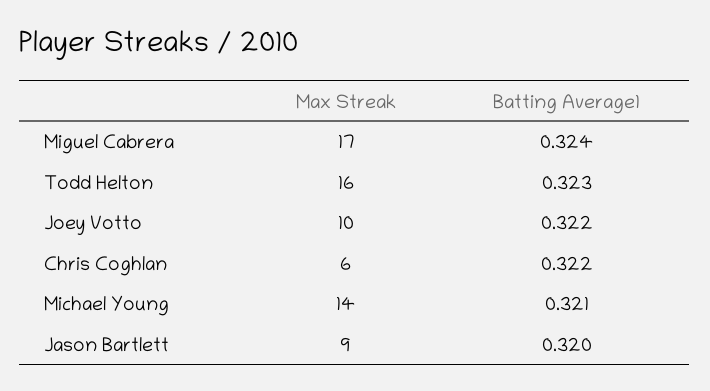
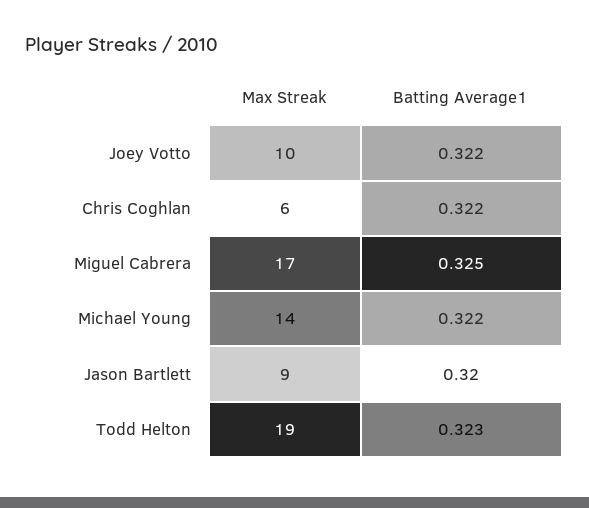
  {
    "Max Streak": {
      "Miguel Cabrera": 17,
-     "Todd Helton": 16,
+     "Todd Helton": 19,
      "Joey Votto": 10,
      "Chris Coghlan": 6,
      "Michael Young": 14,
      "Jason Bartlett": 9
    },
    "Batting Average1": {
-     "Miguel Cabrera": 0.324,
+     "Miguel Cabrera": 0.325,
      "Todd Helton": 0.323,
      "Joey Votto": 0.322,
      "Chris Coghlan": 0.322,
-     "Michael Young": 0.321,
+     "Michael Young": 0.322,
      "Jason Bartlett": 0.32
    }
  }

